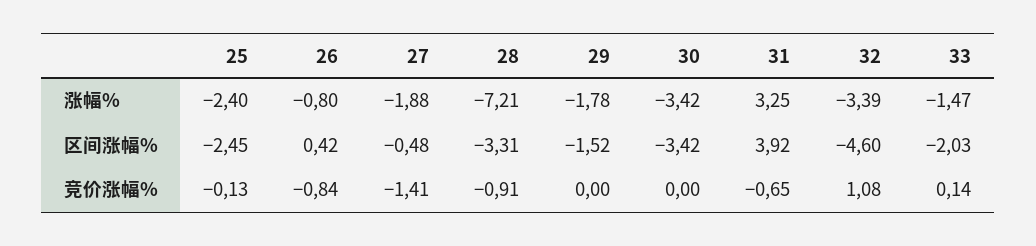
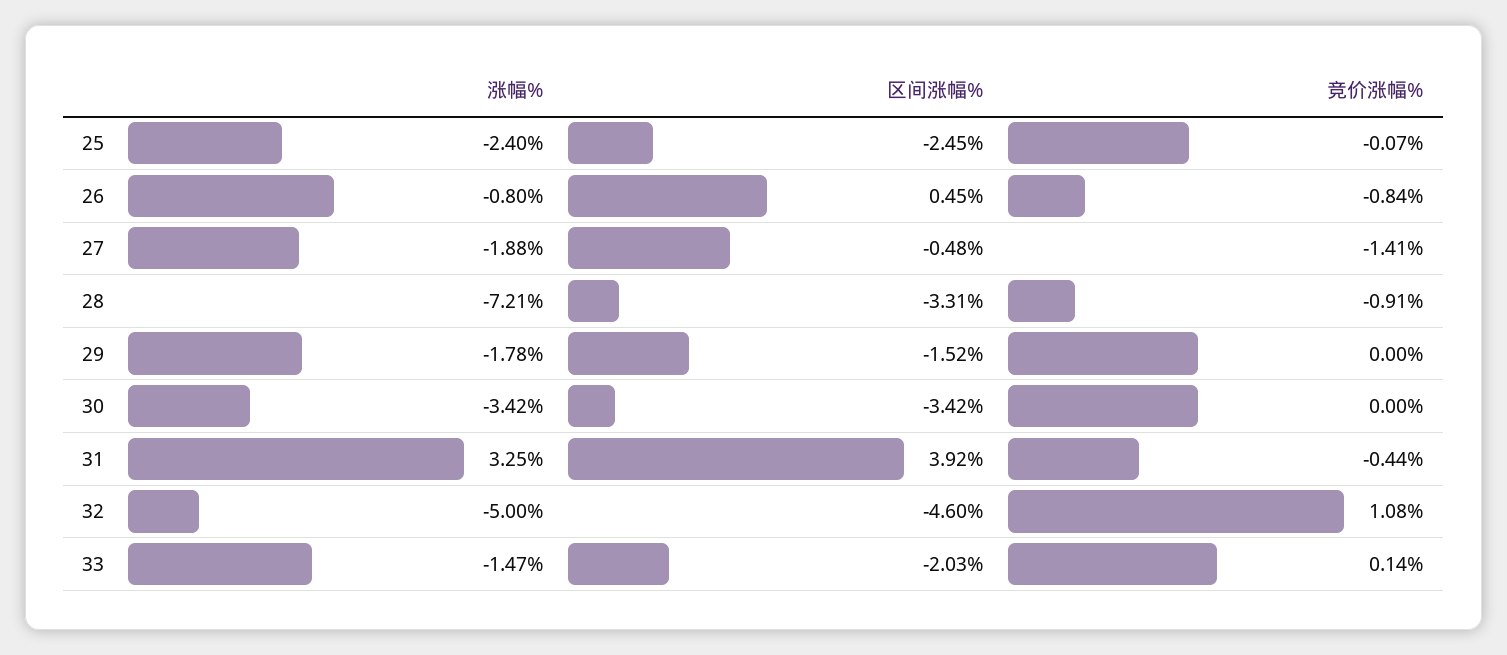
  {
    "25": {
      "涨幅%": -2.4,
      "区间涨幅%": -2.45,
-     "竞价涨幅%": -0.13
+     "竞价涨幅%": -0.07
    },
    "26": {
      "涨幅%": -0.8,
-     "区间涨幅%": 0.42,
+     "区间涨幅%": 0.45,
      "竞价涨幅%": -0.84
    },
    "27": {
      "涨幅%": -1.88,
      "区间涨幅%": -0.48,
      "竞价涨幅%": -1.41
    },
    "28": {
      "涨幅%": -7.21,
      "区间涨幅%": -3.31,
      "竞价涨幅%": -0.91
    },
    "29": {
      "涨幅%": -1.78,
      "区间涨幅%": -1.52,
      "竞价涨幅%": 0
    },
    "30": {
      "涨幅%": -3.42,
      "区间涨幅%": -3.42,
      "竞价涨幅%": 0
    },
    "31": {
      "涨幅%": 3.25,
      "区间涨幅%": 3.92,
-     "竞价涨幅%": -0.65
+     "竞价涨幅%": -0.44
    },
    "32": {
-     "涨幅%": -3.39,
+     "涨幅%": -5,
      "区间涨幅%": -4.6,
      "竞价涨幅%": 1.08
    },
    "33": {
      "涨幅%": -1.47,
      "区间涨幅%": -2.03,
      "竞价涨幅%": 0.14
    }
  }

